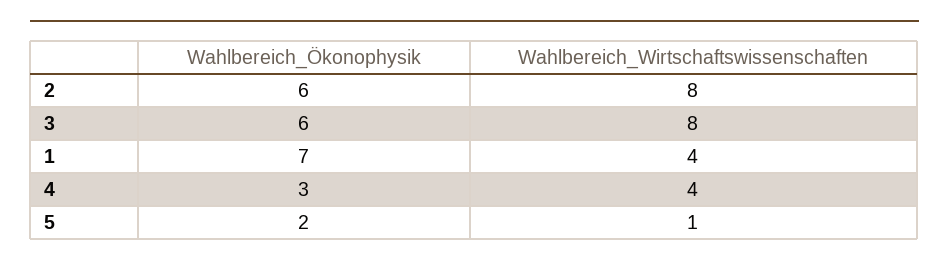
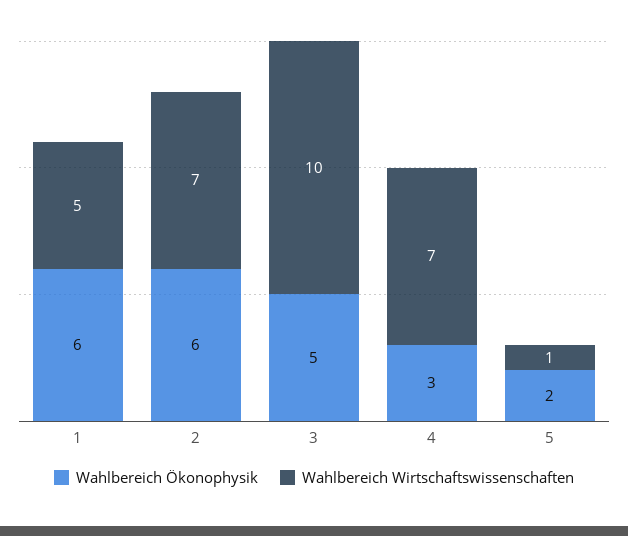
  {
    "Wahlbereich_Ökonophysik": {
      "2": 6,
-     "3": 6,
+     "3": 5,
-     "1": 7,
+     "1": 6,
      "4": 3,
      "5": 2
    },
    "Wahlbereich_Wirtschaftswissenschaften": {
-     "2": 8,
+     "2": 7,
-     "3": 8,
+     "3": 10,
-     "1": 4,
+     "1": 5,
-     "4": 4,
+     "4": 7,
      "5": 1
    }
  }

